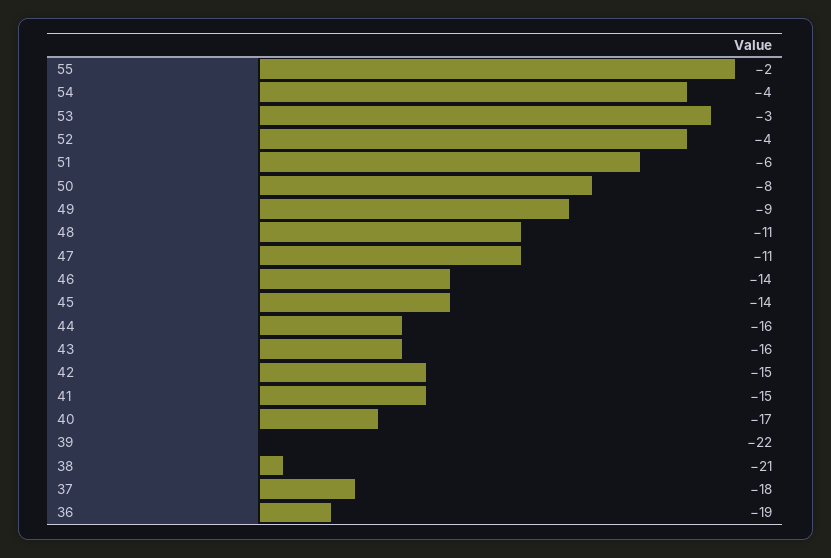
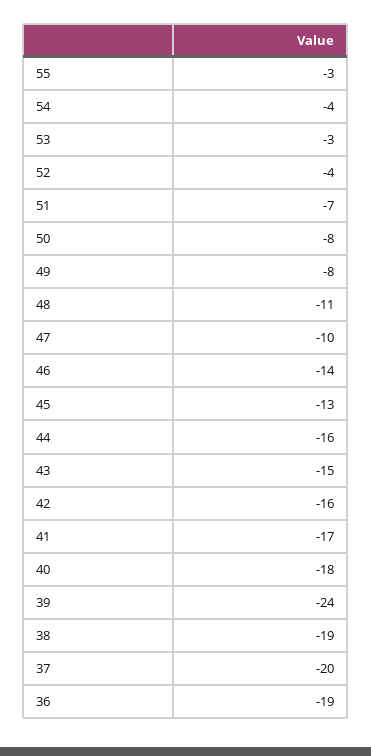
  {
-   "55": -2,
+   "55": -3,
    "54": -4,
    "53": -3,
    "52": -4,
-   "51": -6,
+   "51": -7,
    "50": -8,
-   "49": -9,
+   "49": -8,
    "48": -11,
-   "47": -11,
+   "47": -10,
    "46": -14,
-   "45": -14,
+   "45": -13,
    "44": -16,
-   "43": -16,
+   "43": -15,
-   "42": -15,
+   "42": -16,
-   "41": -15,
+   "41": -17,
-   "40": -17,
+   "40": -18,
-   "39": -22,
+   "39": -24,
-   "38": -21,
+   "38": -19,
-   "37": -18,
+   "37": -20,
    "36": -19
  }

